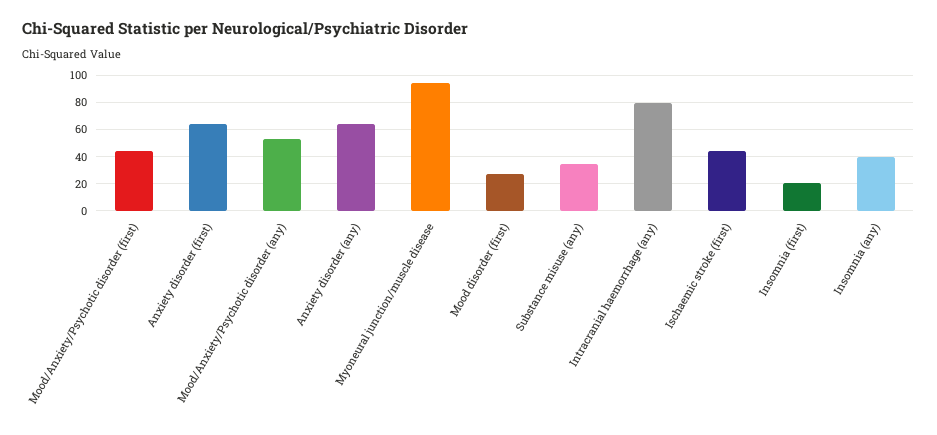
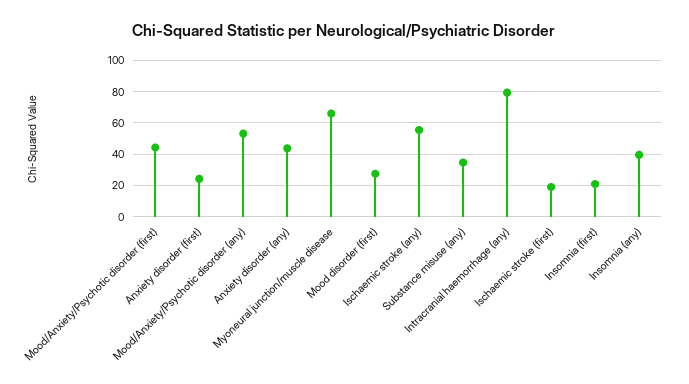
  {
    "Mood/Anxiety/Psychotic disorder (first)": 45,
-   "Anxiety disorder (first)": 65,
+   "Anxiety disorder (first)": 25,
    "Mood/Anxiety/Psychotic disorder (any)": 55,
-   "Anxiety disorder (any)": 65,
+   "Anxiety disorder (any)": 45,
-   "Myoneural junction/muscle disease": 95,
+   "Myoneural junction/muscle disease": 65,
    "Mood disorder (first)": 25,
    "Substance misuse (any)": 35,
    "Intracranial haemorrhage (any)": 80,
-   "Ischaemic stroke (first)": 45,
+   "Ischaemic stroke (first)": 20,
    "Insomnia (first)": 20,
-   "Insomnia (any)": 40
+   "Insomnia (any)": 40,
+   "Ischaemic stroke (any)": 55
  }

